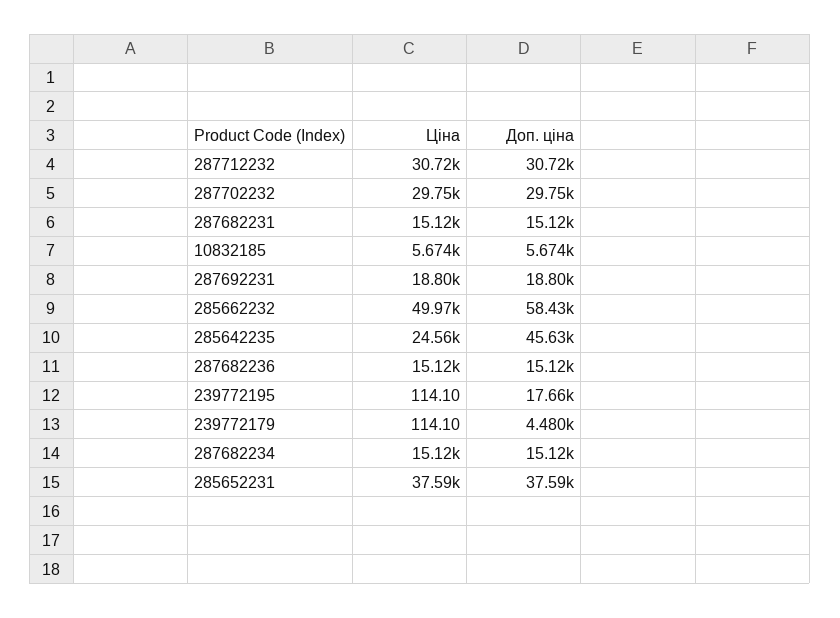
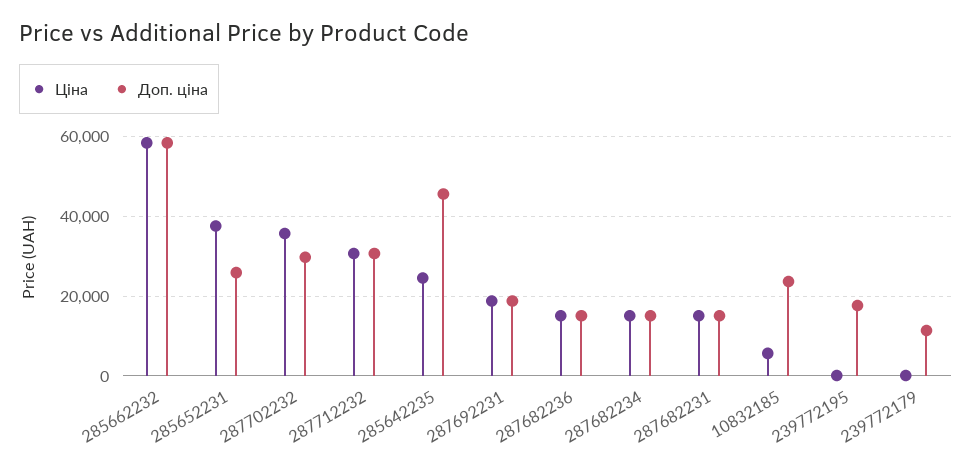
  {
    "Ціна": {
      "287712232": 30720,
-     "287702232": 29750,
+     "287702232": 36000,
      "287682231": 15120,
      "10832185": 5674,
      "287692231": 18800,
-     "285662232": 49970,
+     "285662232": 58000,
      "285642235": 24560,
      "287682236": 15120,
      "239772195": 114.1,
      "239772179": 114.1,
      "287682234": 15120,
      "285652231": 37590
    },
    "Доп. ціна": {
      "287712232": 30720,
      "287702232": 29750,
      "287682231": 15120,
-     "10832185": 5674,
+     "10832185": 24000,
      "287692231": 18800,
      "285662232": 58430,
      "285642235": 45630,
      "287682236": 15120,
      "239772195": 17660,
-     "239772179": 4480,
+     "239772179": 12000,
      "287682234": 15120,
-     "285652231": 37590
+     "285652231": 26000
    }
  }

